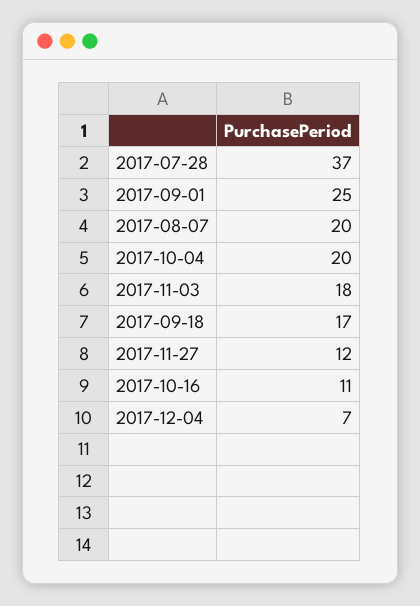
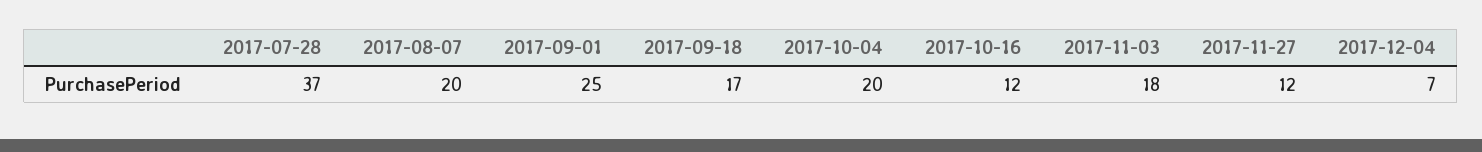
  {
    "2017-07-28": 37,
    "2017-09-01": 25,
    "2017-08-07": 20,
    "2017-10-04": 20,
    "2017-11-03": 18,
    "2017-09-18": 17,
    "2017-11-27": 12,
-   "2017-10-16": 11,
+   "2017-10-16": 12,
    "2017-12-04": 7
  }

